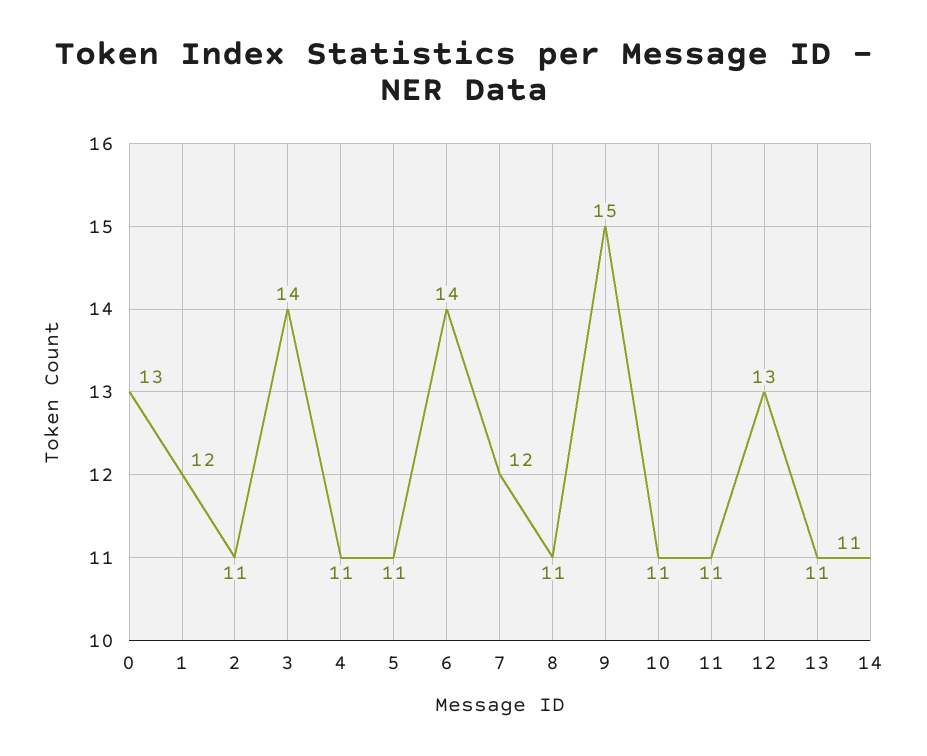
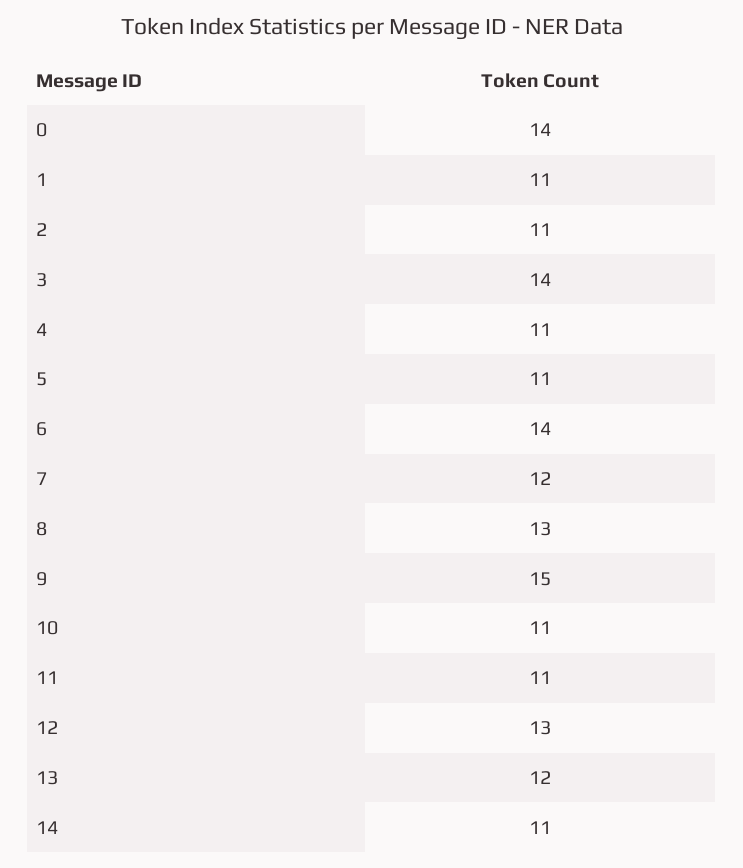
  {
-   "0": 13,
+   "0": 14,
-   "1": 12,
+   "1": 11,
    "2": 11,
    "3": 14,
    "4": 11,
    "5": 11,
    "6": 14,
    "7": 12,
-   "8": 11,
+   "8": 13,
    "9": 15,
    "10": 11,
    "11": 11,
    "12": 13,
-   "13": 11,
+   "13": 12,
    "14": 11
  }

